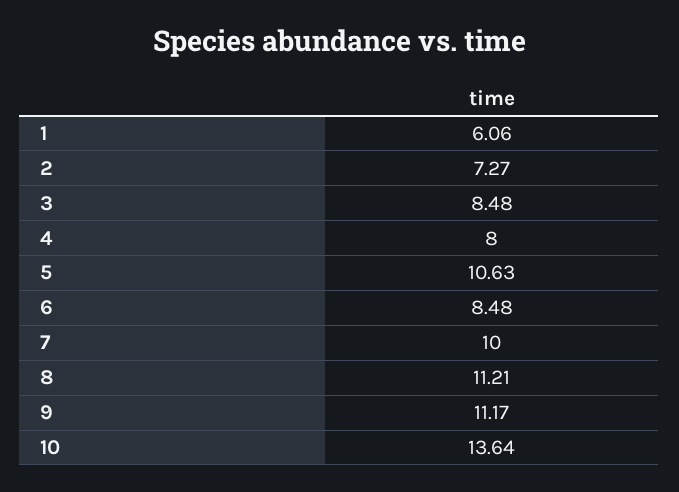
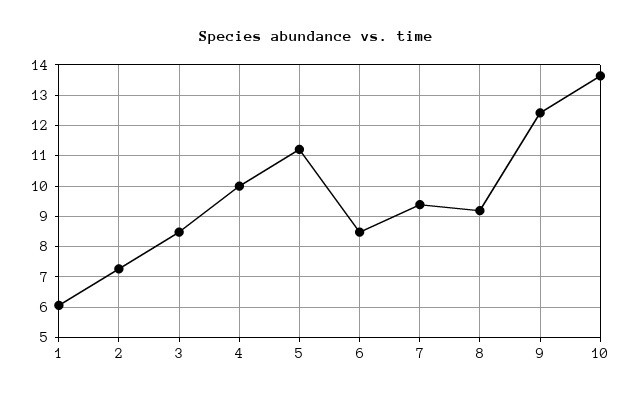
  {
    "1": 6.06,
    "2": 7.27,
    "3": 8.48,
-   "4": 8,
+   "4": 10,
-   "5": 10.63,
+   "5": 11.2,
    "6": 8.48,
-   "7": 10,
+   "7": 9.4,
-   "8": 11.21,
+   "8": 9.2,
-   "9": 11.17,
+   "9": 12.4,
    "10": 13.64
  }

